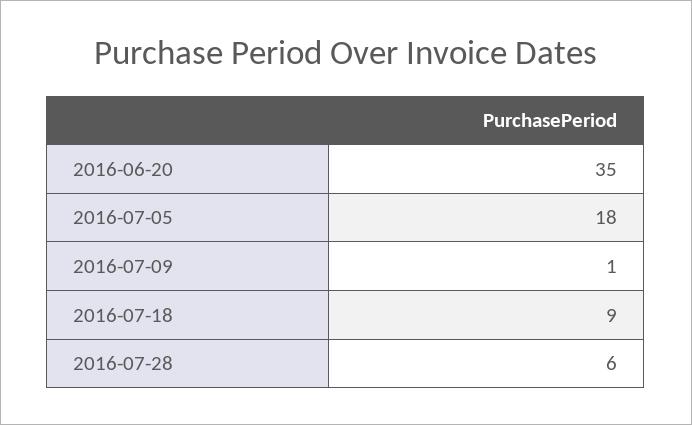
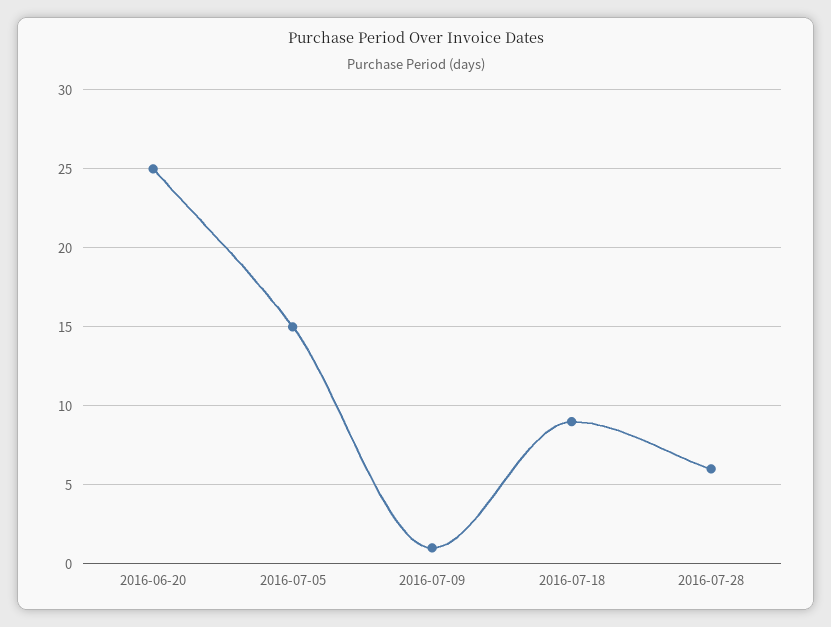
  {
-   "2016-06-20": 35,
+   "2016-06-20": 25,
-   "2016-07-05": 18,
+   "2016-07-05": 15,
    "2016-07-09": 1,
    "2016-07-18": 9,
    "2016-07-28": 6
  }

